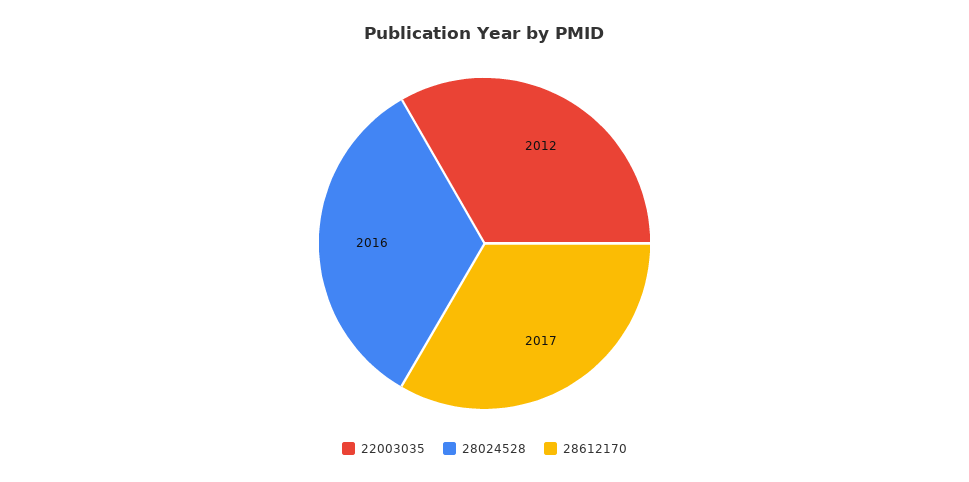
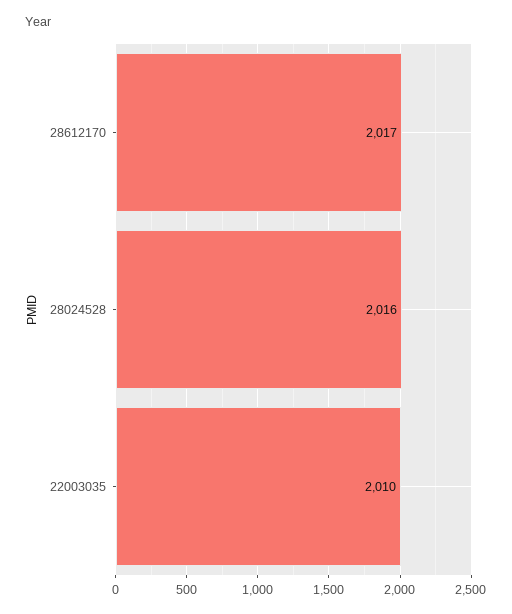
  {
-   "22003035": 2012,
+   "22003035": 2010,
    "28024528": 2016,
    "28612170": 2017
  }

